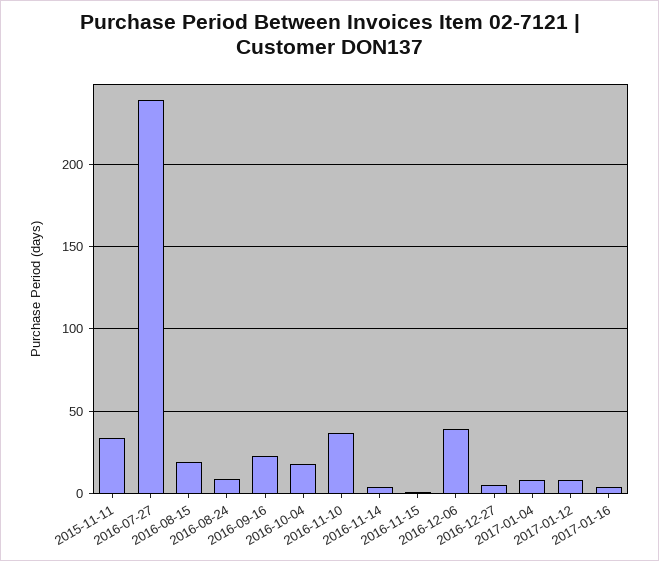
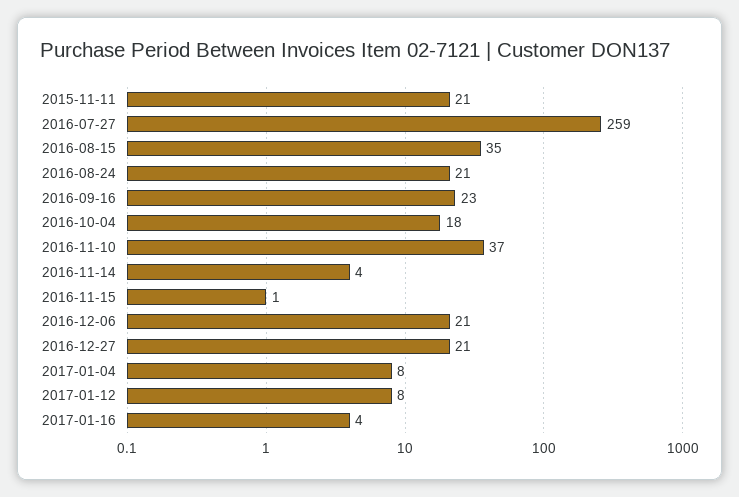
  {
-   "2015-11-11": 35,
+   "2015-11-11": 21,
-   "2016-07-27": 240,
+   "2016-07-27": 259,
-   "2016-08-15": 20,
+   "2016-08-15": 35,
-   "2016-08-24": 10,
+   "2016-08-24": 21,
    "2016-09-16": 23,
    "2016-10-04": 18,
    "2016-11-10": 37,
    "2016-11-14": 4,
    "2016-11-15": 1,
-   "2016-12-06": 40,
+   "2016-12-06": 21,
-   "2016-12-27": 5,
+   "2016-12-27": 21,
    "2017-01-04": 8,
    "2017-01-12": 8,
    "2017-01-16": 4
  }

